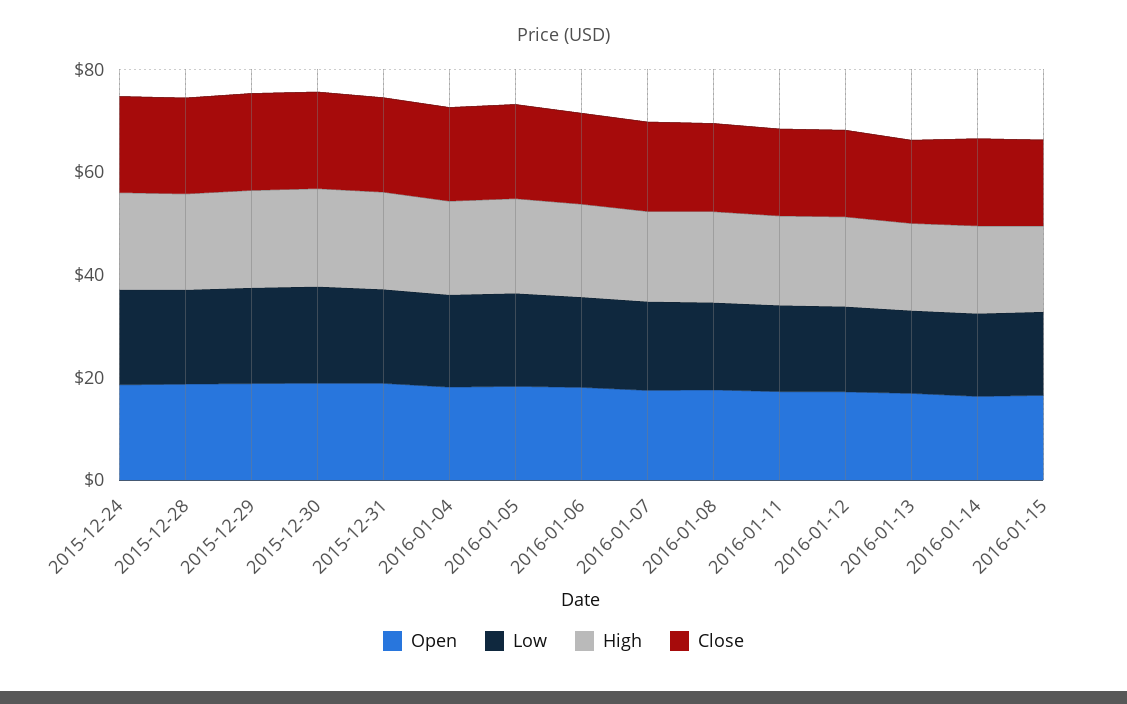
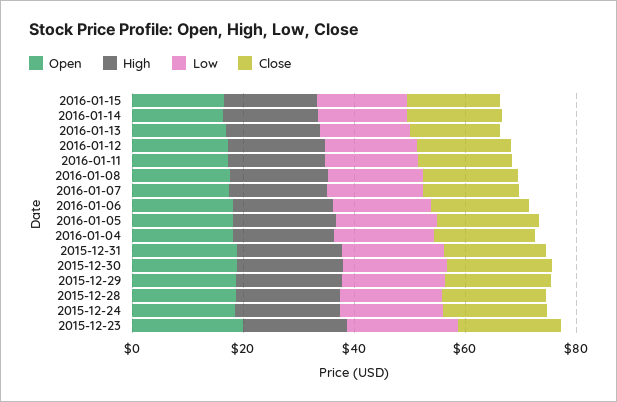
  {
    "Open": {
      "2015-12-24": 20,
      "2015-12-28": 20,
      "2015-12-29": 20,
      "2015-12-30": 20,
      "2015-12-31": 20,
      "2016-01-04": 20,
      "2016-01-05": 20,
      "2016-01-06": 20,
      "2016-01-07": 15,
      "2016-01-08": 20,
      "2016-01-11": 15,
      "2016-01-12": 15,
      "2016-01-13": 15,
      "2016-01-14": 15,
-     "2016-01-15": 15
+     "2016-01-15": 15,
+     "2015-12-23": 20
    },
    "Low": {
      "2015-12-24": 20,
      "2015-12-28": 20,
      "2015-12-29": 20,
      "2015-12-30": 20,
      "2015-12-31": 20,
      "2016-01-04": 20,
      "2016-01-05": 20,
      "2016-01-06": 20,
      "2016-01-07": 15,
      "2016-01-08": 15,
      "2016-01-11": 15,
      "2016-01-12": 15,
      "2016-01-13": 15,
      "2016-01-14": 15,
-     "2016-01-15": 15
+     "2016-01-15": 15,
+     "2015-12-23": 20
    },
    "High": {
      "2015-12-24": 20,
      "2015-12-28": 20,
      "2015-12-29": 20,
      "2015-12-30": 20,
      "2015-12-31": 20,
      "2016-01-04": 20,
      "2016-01-05": 20,
      "2016-01-06": 20,
      "2016-01-07": 20,
      "2016-01-08": 20,
      "2016-01-11": 15,
      "2016-01-12": 15,
      "2016-01-13": 15,
      "2016-01-14": 15,
-     "2016-01-15": 15
+     "2016-01-15": 15,
+     "2015-12-23": 20
    },
    "Close": {
      "2015-12-24": 20,
      "2015-12-28": 20,
      "2015-12-29": 20,
      "2015-12-30": 20,
      "2015-12-31": 20,
      "2016-01-04": 20,
      "2016-01-05": 20,
      "2016-01-06": 20,
      "2016-01-07": 15,
      "2016-01-08": 15,
      "2016-01-11": 15,
      "2016-01-12": 15,
      "2016-01-13": 15,
      "2016-01-14": 15,
-     "2016-01-15": 15
+     "2016-01-15": 15,
+     "2015-12-23": 20
    }
  }

